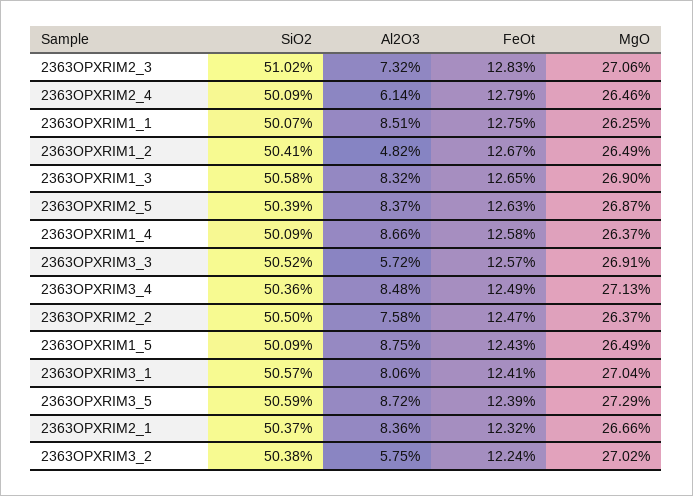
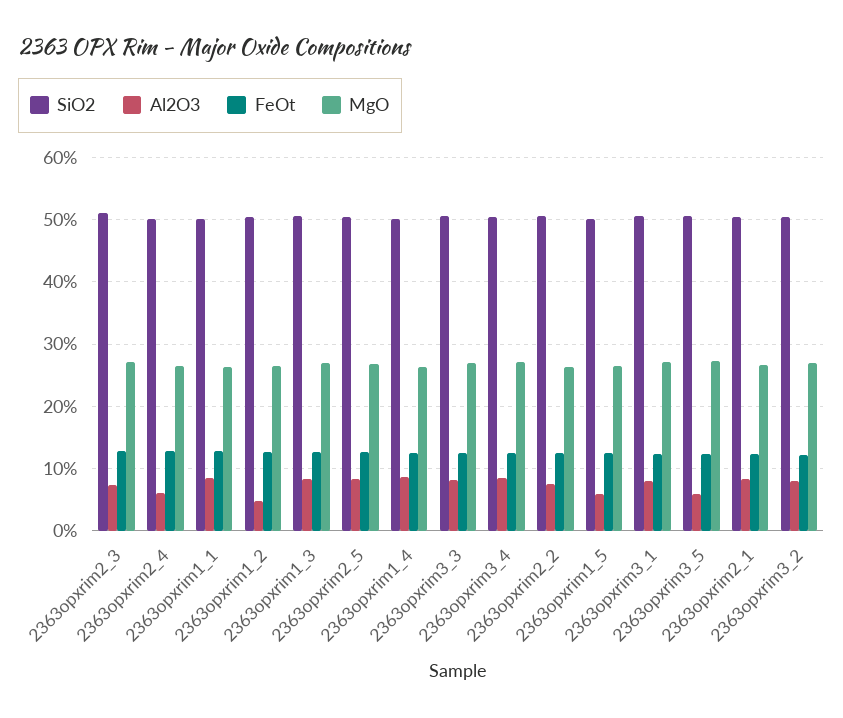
  {
    "SiO2": {
      "2363OPXRIM2_3": 51.02,
      "2363OPXRIM2_4": 50.09,
      "2363OPXRIM1_1": 50.07,
      "2363OPXRIM1_2": 50.41,
      "2363OPXRIM1_3": 50.58,
      "2363OPXRIM2_5": 50.39,
      "2363OPXRIM1_4": 50.09,
      "2363OPXRIM3_3": 50.52,
      "2363OPXRIM3_4": 50.36,
      "2363OPXRIM2_2": 50.5,
      "2363OPXRIM1_5": 50.09,
      "2363OPXRIM3_1": 50.57,
      "2363OPXRIM3_5": 50.59,
      "2363OPXRIM2_1": 50.37,
      "2363OPXRIM3_2": 50.38
    },
    "Al2O3": {
      "2363OPXRIM2_3": 7.32,
      "2363OPXRIM2_4": 6.14,
      "2363OPXRIM1_1": 8.51,
      "2363OPXRIM1_2": 4.82,
      "2363OPXRIM1_3": 8.32,
      "2363OPXRIM2_5": 8.37,
      "2363OPXRIM1_4": 8.66,
-     "2363OPXRIM3_3": 5.72,
+     "2363OPXRIM3_3": 8,
      "2363OPXRIM3_4": 8.48,
      "2363OPXRIM2_2": 7.58,
-     "2363OPXRIM1_5": 8.75,
+     "2363OPXRIM1_5": 6,
      "2363OPXRIM3_1": 8.06,
-     "2363OPXRIM3_5": 8.72,
+     "2363OPXRIM3_5": 6,
      "2363OPXRIM2_1": 8.36,
-     "2363OPXRIM3_2": 5.75
+     "2363OPXRIM3_2": 8
    },
    "FeOt": {
      "2363OPXRIM2_3": 12.83,
      "2363OPXRIM2_4": 12.79,
      "2363OPXRIM1_1": 12.75,
      "2363OPXRIM1_2": 12.67,
      "2363OPXRIM1_3": 12.65,
      "2363OPXRIM2_5": 12.63,
      "2363OPXRIM1_4": 12.58,
      "2363OPXRIM3_3": 12.57,
      "2363OPXRIM3_4": 12.49,
      "2363OPXRIM2_2": 12.47,
      "2363OPXRIM1_5": 12.43,
      "2363OPXRIM3_1": 12.41,
      "2363OPXRIM3_5": 12.39,
      "2363OPXRIM2_1": 12.32,
      "2363OPXRIM3_2": 12.24
    },
    "MgO": {
      "2363OPXRIM2_3": 27.06,
      "2363OPXRIM2_4": 26.46,
      "2363OPXRIM1_1": 26.25,
      "2363OPXRIM1_2": 26.49,
      "2363OPXRIM1_3": 26.9,
      "2363OPXRIM2_5": 26.87,
      "2363OPXRIM1_4": 26.37,
      "2363OPXRIM3_3": 26.91,
      "2363OPXRIM3_4": 27.13,
      "2363OPXRIM2_2": 26.37,
      "2363OPXRIM1_5": 26.49,
      "2363OPXRIM3_1": 27.04,
      "2363OPXRIM3_5": 27.29,
      "2363OPXRIM2_1": 26.66,
      "2363OPXRIM3_2": 27.02
    }
  }

